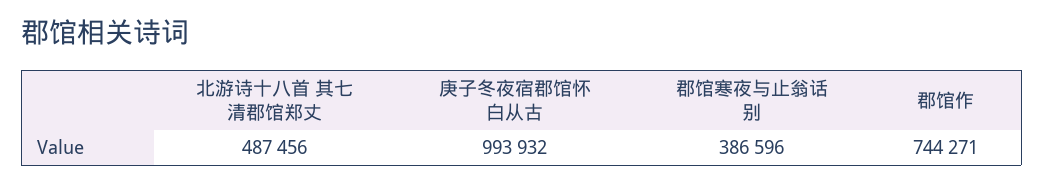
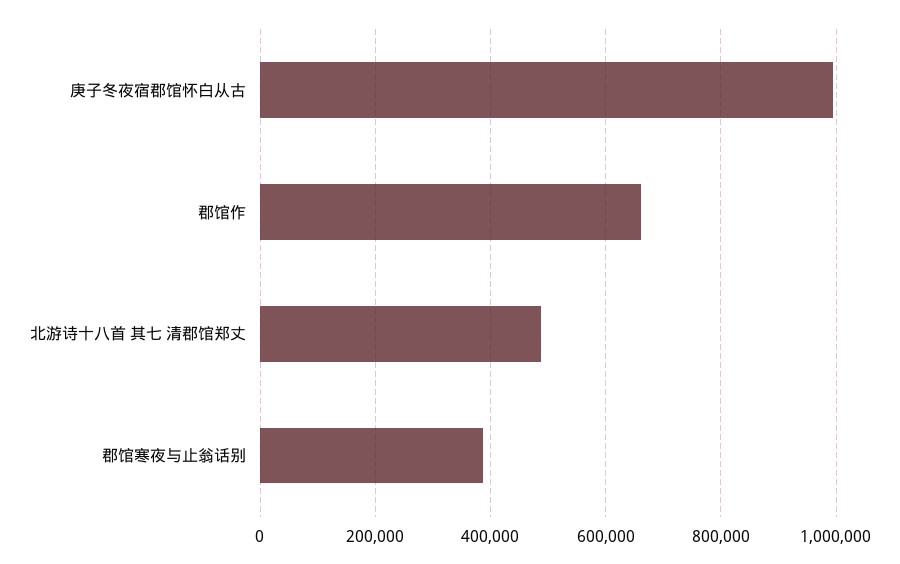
  {
    "北游诗十八首 其七 清郡馆郑丈": 487456,
    "庚子冬夜宿郡馆怀白从古": 993932,
    "郡馆寒夜与止翁话别": 386596,
-   "郡馆作": 744271
+   "郡馆作": 660000
  }

